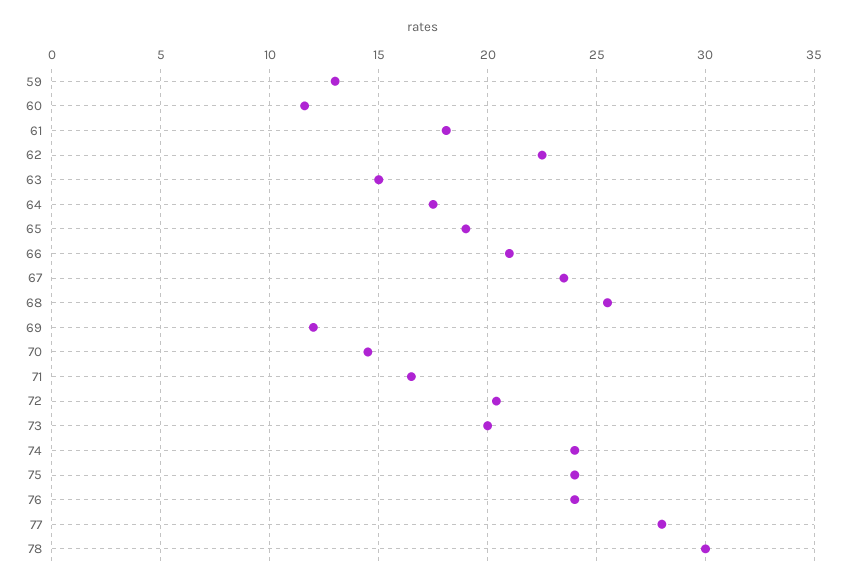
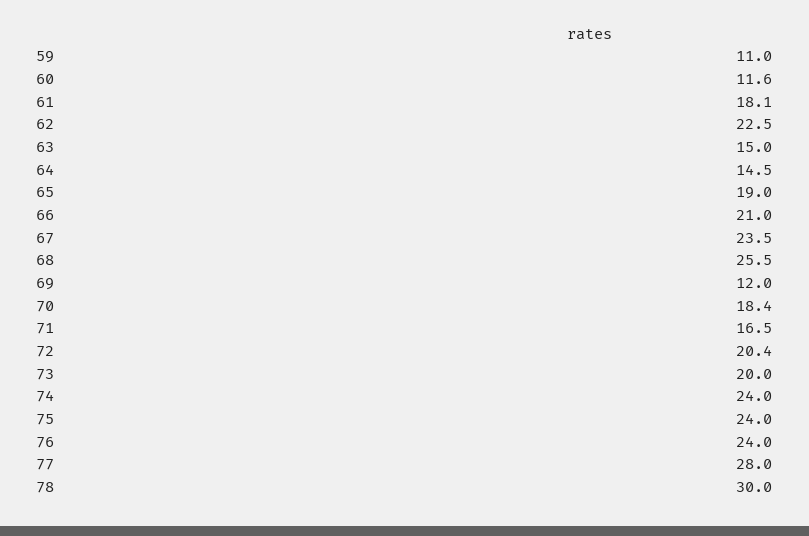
  {
-   "59": 13,
+   "59": 11,
    "60": 11.6,
    "61": 18.1,
    "62": 22.5,
    "63": 15,
-   "64": 17.5,
+   "64": 14.5,
    "65": 19,
    "66": 21,
    "67": 23.5,
    "68": 25.5,
    "69": 12,
-   "70": 14.5,
+   "70": 18.4,
    "71": 16.5,
    "72": 20.4,
    "73": 20,
    "74": 24,
    "75": 24,
    "76": 24,
    "77": 28,
    "78": 30
  }

